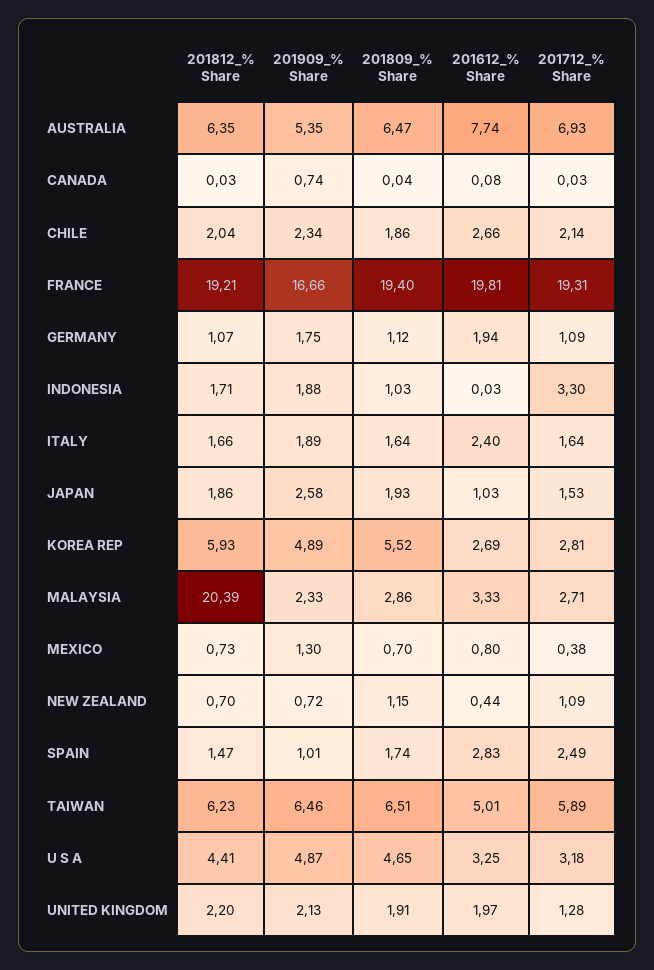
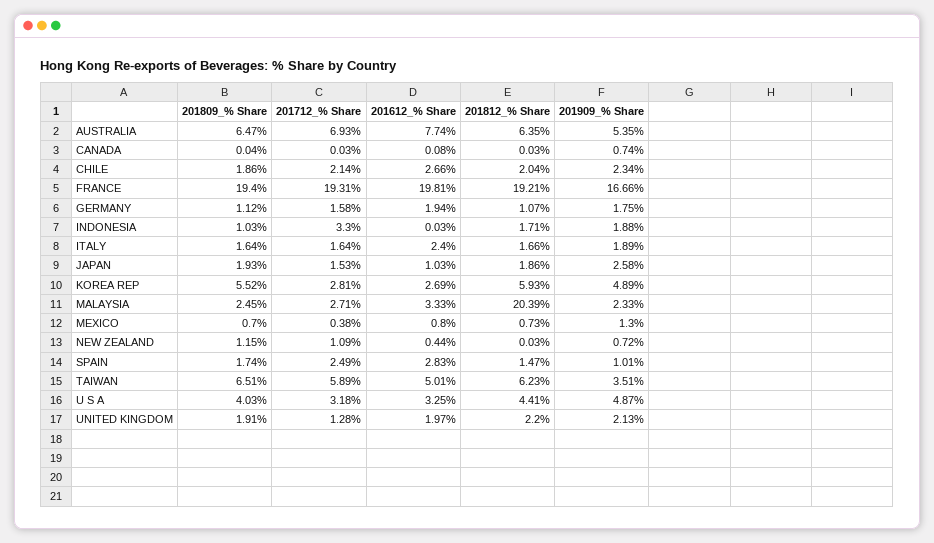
  {
    "201812_% Share": {
      "AUSTRALIA": 6.35,
      "CANADA": 0.03,
      "CHILE": 2.04,
      "FRANCE": 19.21,
      "GERMANY": 1.07,
      "INDONESIA": 1.71,
      "ITALY": 1.66,
      "JAPAN": 1.86,
      "KOREA REP": 5.93,
      "MALAYSIA": 20.39,
      "MEXICO": 0.73,
-     "NEW ZEALAND": 0.7,
+     "NEW ZEALAND": 0.03,
      "SPAIN": 1.47,
      "TAIWAN": 6.23,
      "U S A": 4.41,
      "UNITED KINGDOM": 2.2
    },
    "201909_% Share": {
      "AUSTRALIA": 5.35,
      "CANADA": 0.74,
      "CHILE": 2.34,
      "FRANCE": 16.66,
      "GERMANY": 1.75,
      "INDONESIA": 1.88,
      "ITALY": 1.89,
      "JAPAN": 2.58,
      "KOREA REP": 4.89,
      "MALAYSIA": 2.33,
      "MEXICO": 1.3,
      "NEW ZEALAND": 0.72,
      "SPAIN": 1.01,
-     "TAIWAN": 6.46,
+     "TAIWAN": 3.51,
      "U S A": 4.87,
      "UNITED KINGDOM": 2.13
    },
    "201809_% Share": {
      "AUSTRALIA": 6.47,
      "CANADA": 0.04,
      "CHILE": 1.86,
      "FRANCE": 19.4,
      "GERMANY": 1.12,
      "INDONESIA": 1.03,
      "ITALY": 1.64,
      "JAPAN": 1.93,
      "KOREA REP": 5.52,
-     "MALAYSIA": 2.86,
+     "MALAYSIA": 2.45,
      "MEXICO": 0.7,
      "NEW ZEALAND": 1.15,
      "SPAIN": 1.74,
      "TAIWAN": 6.51,
-     "U S A": 4.65,
+     "U S A": 4.03,
      "UNITED KINGDOM": 1.91
    },
    "201612_% Share": {
      "AUSTRALIA": 7.74,
      "CANADA": 0.08,
      "CHILE": 2.66,
      "FRANCE": 19.81,
      "GERMANY": 1.94,
      "INDONESIA": 0.03,
      "ITALY": 2.4,
      "JAPAN": 1.03,
      "KOREA REP": 2.69,
      "MALAYSIA": 3.33,
      "MEXICO": 0.8,
      "NEW ZEALAND": 0.44,
      "SPAIN": 2.83,
      "TAIWAN": 5.01,
      "U S A": 3.25,
      "UNITED KINGDOM": 1.97
    },
    "201712_% Share": {
      "AUSTRALIA": 6.93,
      "CANADA": 0.03,
      "CHILE": 2.14,
      "FRANCE": 19.31,
-     "GERMANY": 1.09,
+     "GERMANY": 1.58,
      "INDONESIA": 3.3,
      "ITALY": 1.64,
      "JAPAN": 1.53,
      "KOREA REP": 2.81,
      "MALAYSIA": 2.71,
      "MEXICO": 0.38,
      "NEW ZEALAND": 1.09,
      "SPAIN": 2.49,
      "TAIWAN": 5.89,
      "U S A": 3.18,
      "UNITED KINGDOM": 1.28
    }
  }

